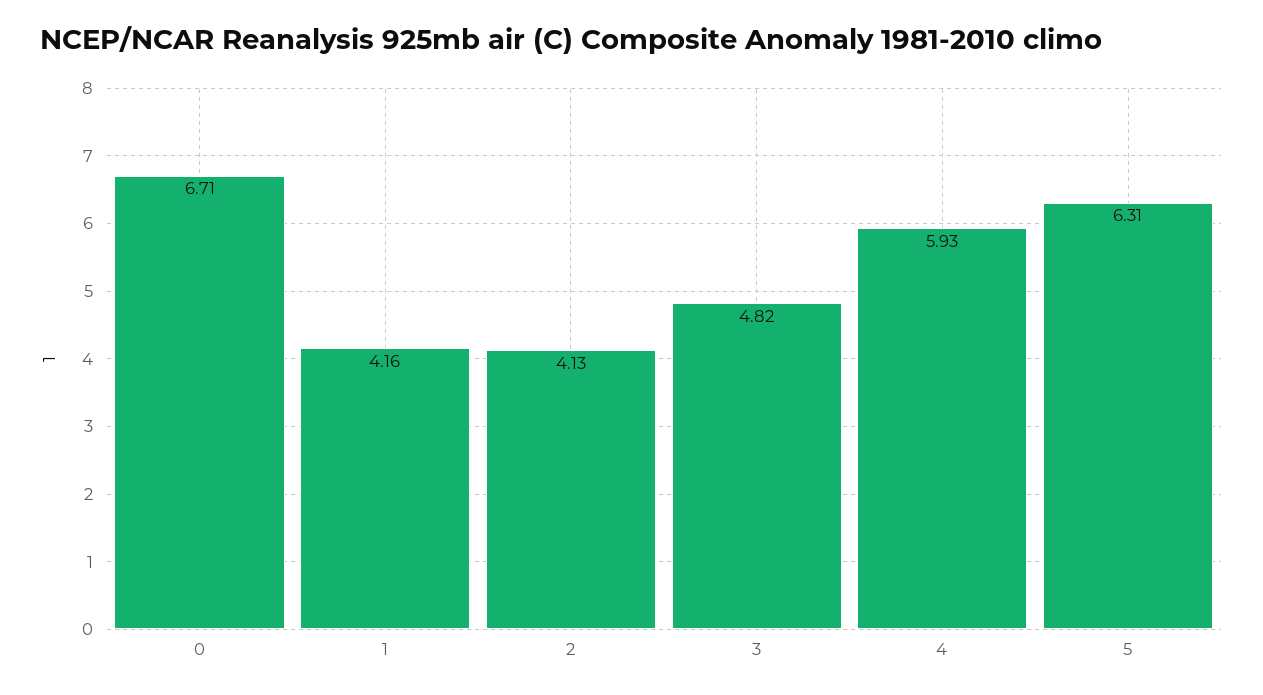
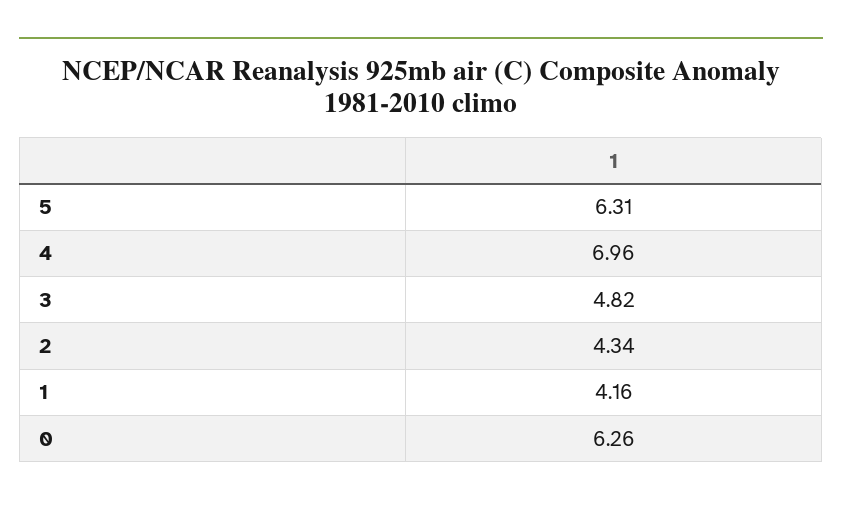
  {
-   "0": 6.71,
+   "0": 6.26,
    "1": 4.16,
-   "2": 4.13,
+   "2": 4.34,
    "3": 4.82,
-   "4": 5.93,
+   "4": 6.96,
    "5": 6.31
  }

